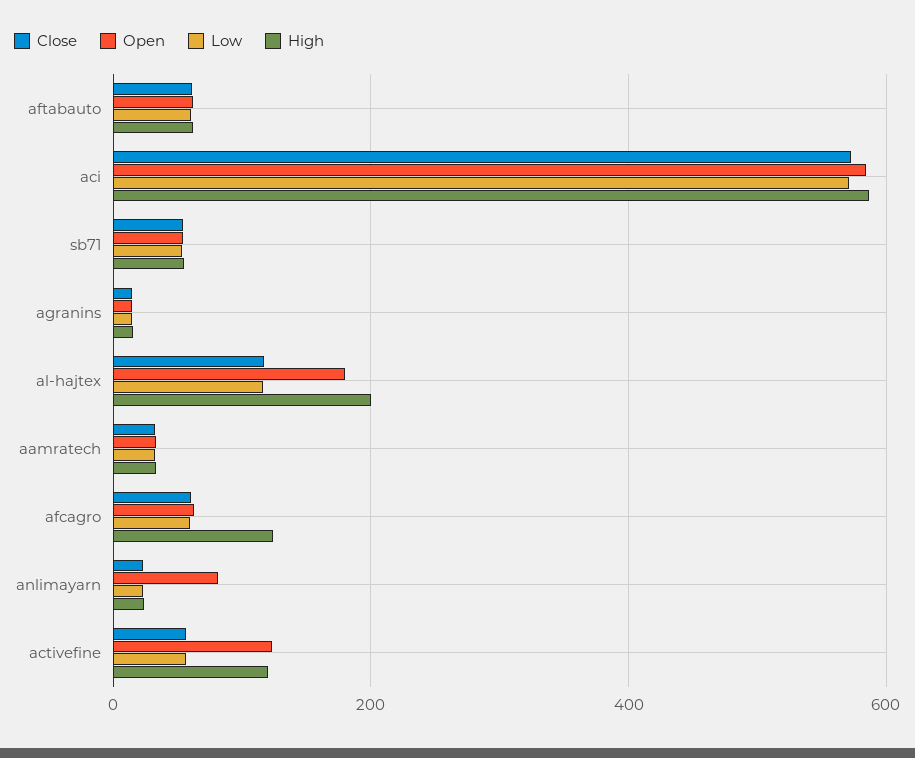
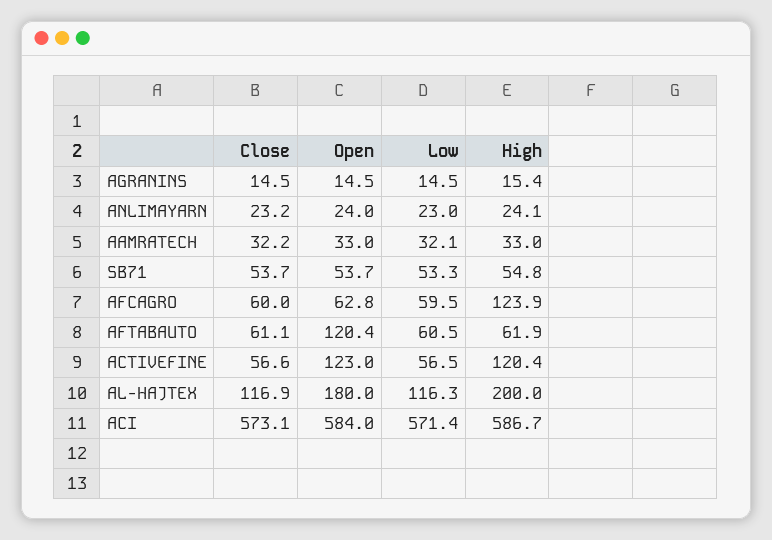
  {
    "Close": {
      "aftabauto": 61.1,
      "aci": 573.1,
      "sb71": 53.7,
      "agranins": 14.5,
      "al-hajtex": 116.9,
      "aamratech": 32.2,
      "afcagro": 60,
      "anlimayarn": 23.2,
      "activefine": 56.6
    },
    "Open": {
-     "aftabauto": 60,
+     "aftabauto": 120.4,
      "aci": 584,
      "sb71": 53.7,
      "agranins": 14.5,
      "al-hajtex": 180,
      "aamratech": 33,
      "afcagro": 62.8,
-     "anlimayarn": 80,
+     "anlimayarn": 24,
      "activefine": 123
    },
    "Low": {
      "aftabauto": 60.5,
      "aci": 571.4,
      "sb71": 53.3,
      "agranins": 14.5,
      "al-hajtex": 116.3,
      "aamratech": 32.1,
      "afcagro": 59.5,
      "anlimayarn": 23,
      "activefine": 56.5
    },
    "High": {
      "aftabauto": 61.9,
      "aci": 586.7,
      "sb71": 54.8,
      "agranins": 15.4,
      "al-hajtex": 200,
      "aamratech": 33,
      "afcagro": 123.9,
      "anlimayarn": 24.1,
      "activefine": 120.4
    }
  }

